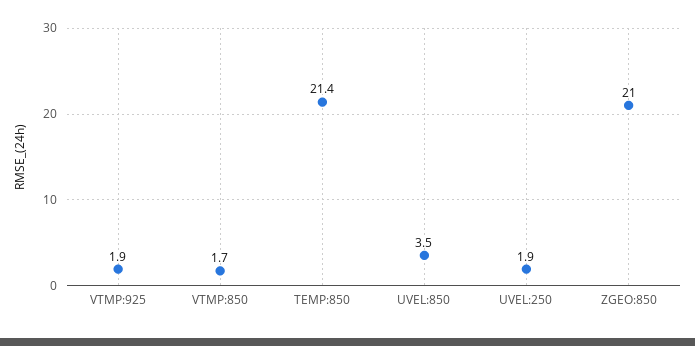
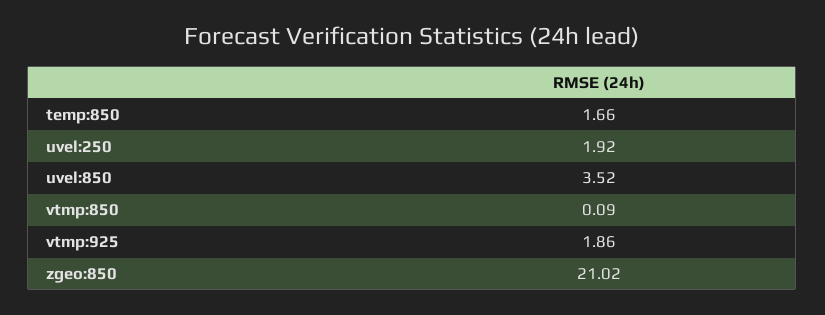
  {
    "VTMP:925": 1.86,
-   "VTMP:850": 1.7,
+   "VTMP:850": 0.09,
-   "TEMP:850": 21.4,
+   "TEMP:850": 1.66,
    "UVEL:850": 3.52,
    "UVEL:250": 1.92,
    "ZGEO:850": 21.02
  }

